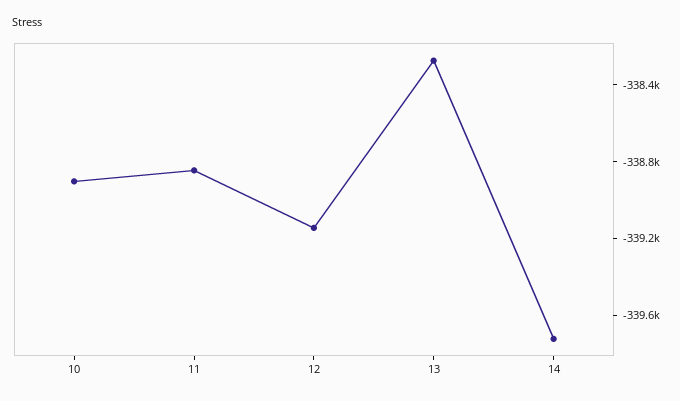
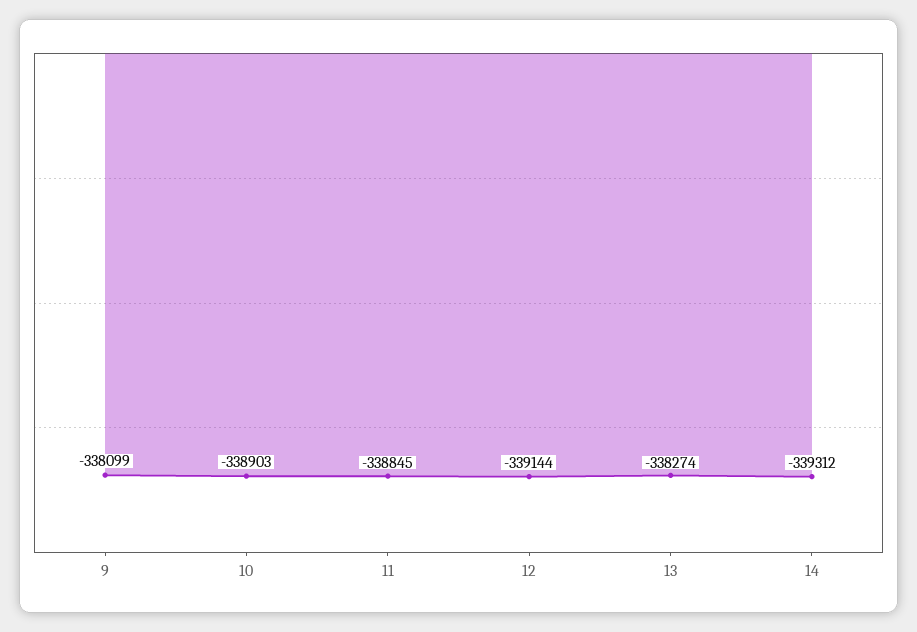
  {
    "10": -338903,
    "11": -338845,
    "12": -339144,
    "13": -338274,
-   "14": -339700
+   "14": -339312,
+   "9": -338099
  }

